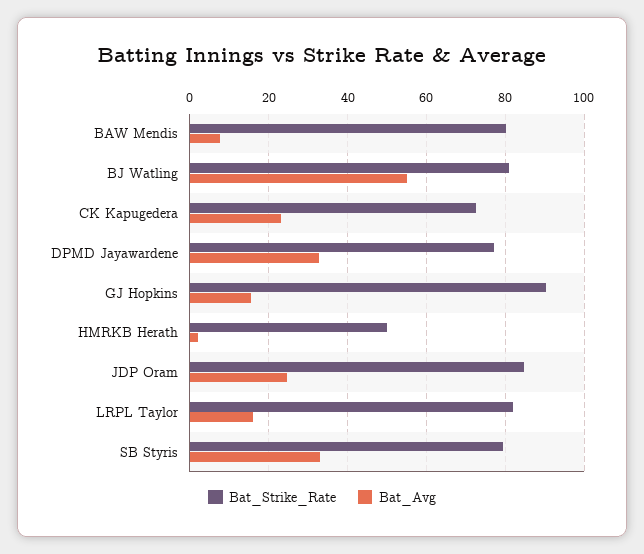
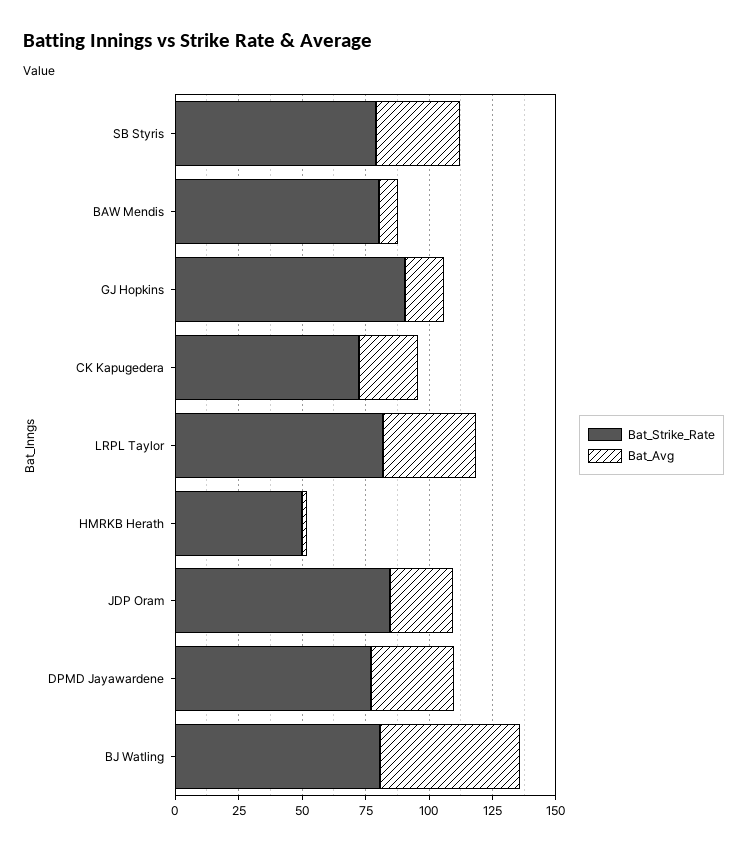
  {
    "Bat_Strike_Rate": {
      "BAW Mendis": 80,
      "BJ Watling": 80,
      "CK Kapugedera": 72,
      "DPMD Jayawardene": 78,
      "GJ Hopkins": 90,
      "HMRKB Herath": 50,
      "JDP Oram": 84,
      "LRPL Taylor": 82,
      "SB Styris": 80
    },
    "Bat_Avg": {
      "BAW Mendis": 8,
      "BJ Watling": 56,
      "CK Kapugedera": 24,
      "DPMD Jayawardene": 32,
      "GJ Hopkins": 16,
      "HMRKB Herath": 2,
      "JDP Oram": 24,
-     "LRPL Taylor": 16,
+     "LRPL Taylor": 35,
      "SB Styris": 32
    }
  }

